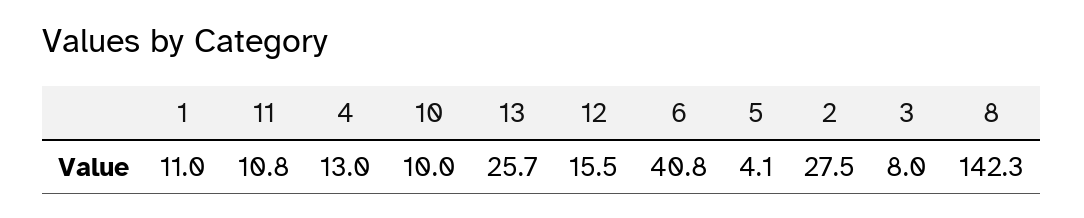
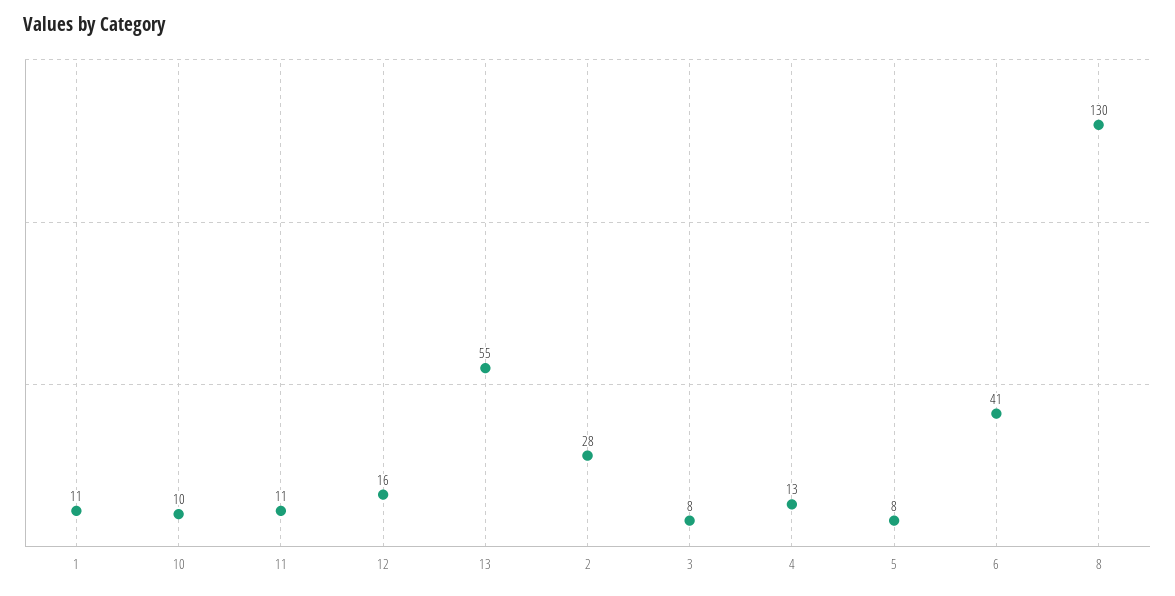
  {
    "1": 11,
    "11": 10.8,
    "4": 13,
    "10": 10,
-   "13": 25.7,
+   "13": 55,
    "12": 15.5,
    "6": 40.8,
-   "5": 4.1,
+   "5": 8,
    "2": 27.5,
    "3": 8,
-   "8": 142.3
+   "8": 130
  }

